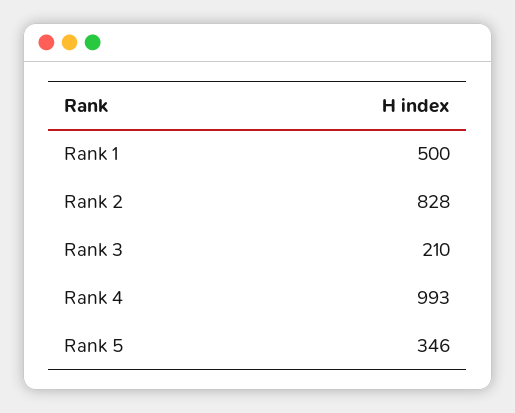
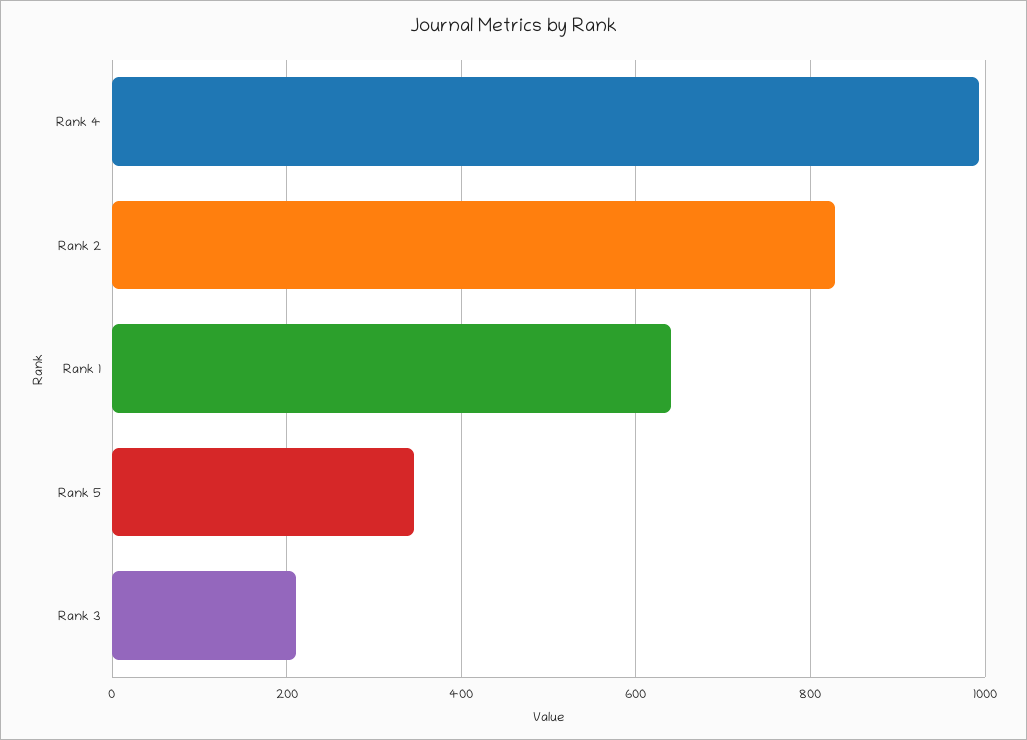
  {
-   "Rank 1": 500,
+   "Rank 1": 640,
    "Rank 2": 828,
    "Rank 3": 210,
    "Rank 4": 993,
    "Rank 5": 346
  }

